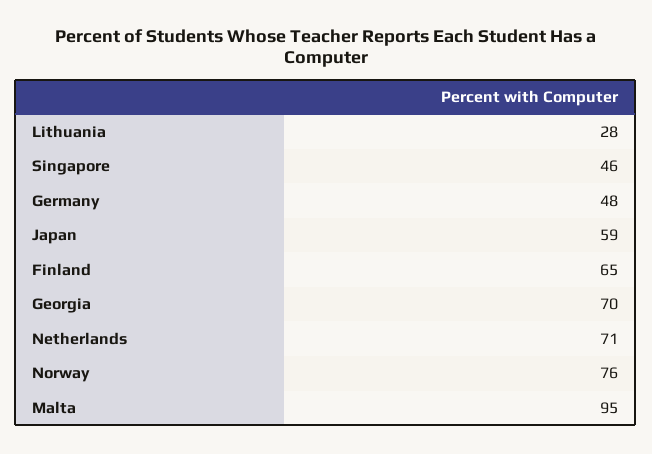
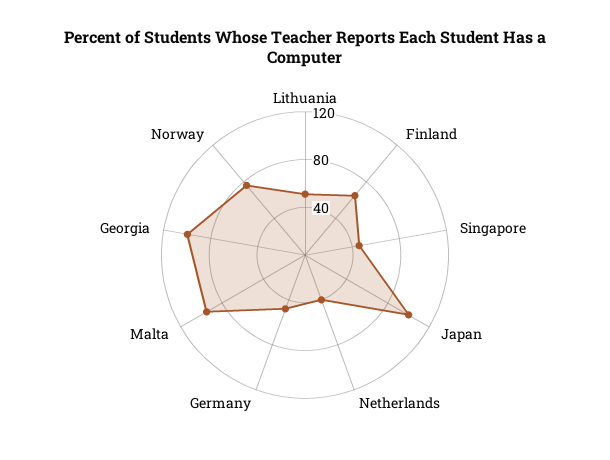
  {
-   "Lithuania": 28,
+   "Lithuania": 50,
    "Singapore": 46,
    "Germany": 48,
-   "Japan": 59,
+   "Japan": 100,
    "Finland": 65,
-   "Georgia": 70,
+   "Georgia": 100,
-   "Netherlands": 71,
+   "Netherlands": 40,
    "Norway": 76,
    "Malta": 95
  }

